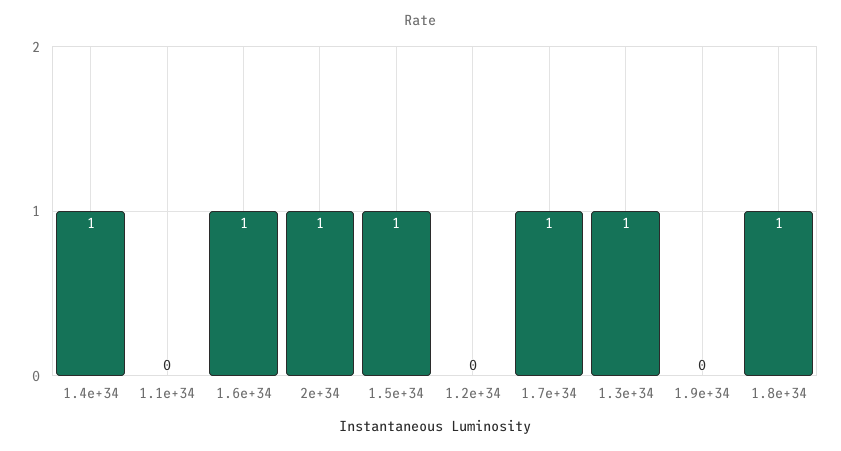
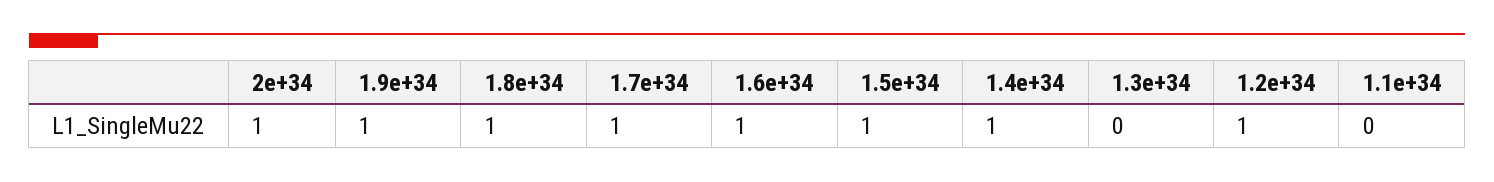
  {
    "1.4e+34": 1,
    "1.1e+34": 0,
    "1.6e+34": 1,
    "2e+34": 1,
    "1.5e+34": 1,
-   "1.2e+34": 0,
+   "1.2e+34": 1,
    "1.7e+34": 1,
-   "1.3e+34": 1,
+   "1.3e+34": 0,
-   "1.9e+34": 0,
+   "1.9e+34": 1,
    "1.8e+34": 1
  }

